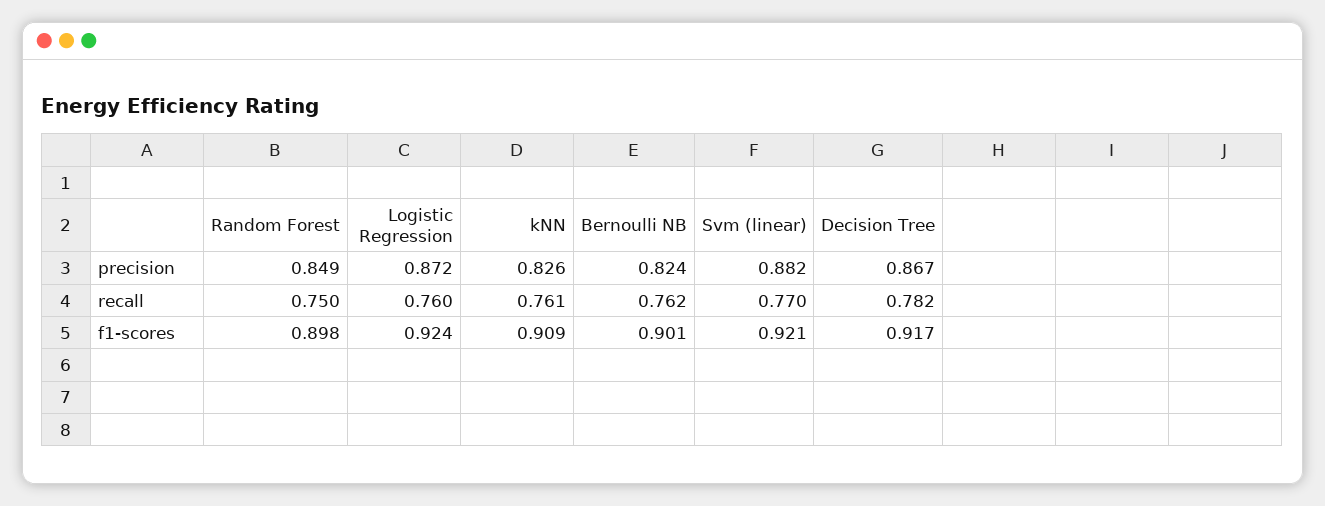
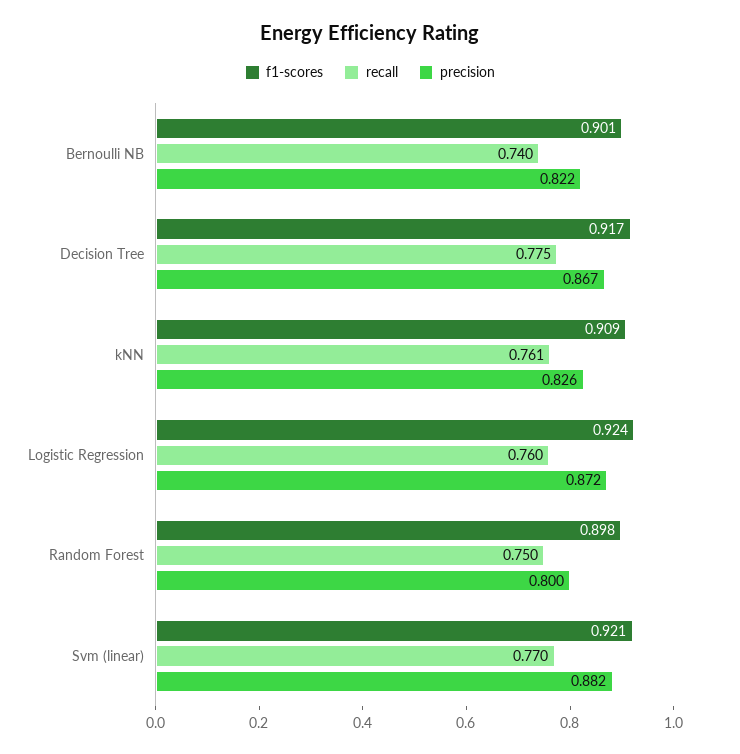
  {
    "precision": {
-     "Random Forest": 0.849,
+     "Random Forest": 0.8,
      "Logistic Regression": 0.872,
      "kNN": 0.826,
-     "Bernoulli NB": 0.824,
+     "Bernoulli NB": 0.822,
      "Svm (linear)": 0.882,
      "Decision Tree": 0.867
    },
    "recall": {
      "Random Forest": 0.75,
      "Logistic Regression": 0.76,
      "kNN": 0.761,
-     "Bernoulli NB": 0.762,
+     "Bernoulli NB": 0.74,
      "Svm (linear)": 0.77,
-     "Decision Tree": 0.782
+     "Decision Tree": 0.775
    },
    "f1-scores": {
      "Random Forest": 0.898,
      "Logistic Regression": 0.924,
      "kNN": 0.909,
      "Bernoulli NB": 0.901,
      "Svm (linear)": 0.921,
      "Decision Tree": 0.917
    }
  }

